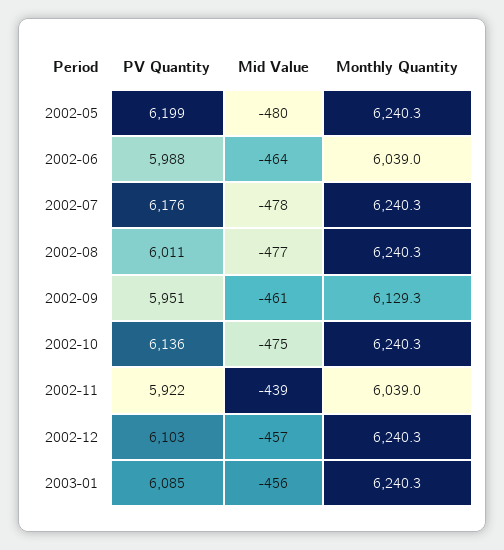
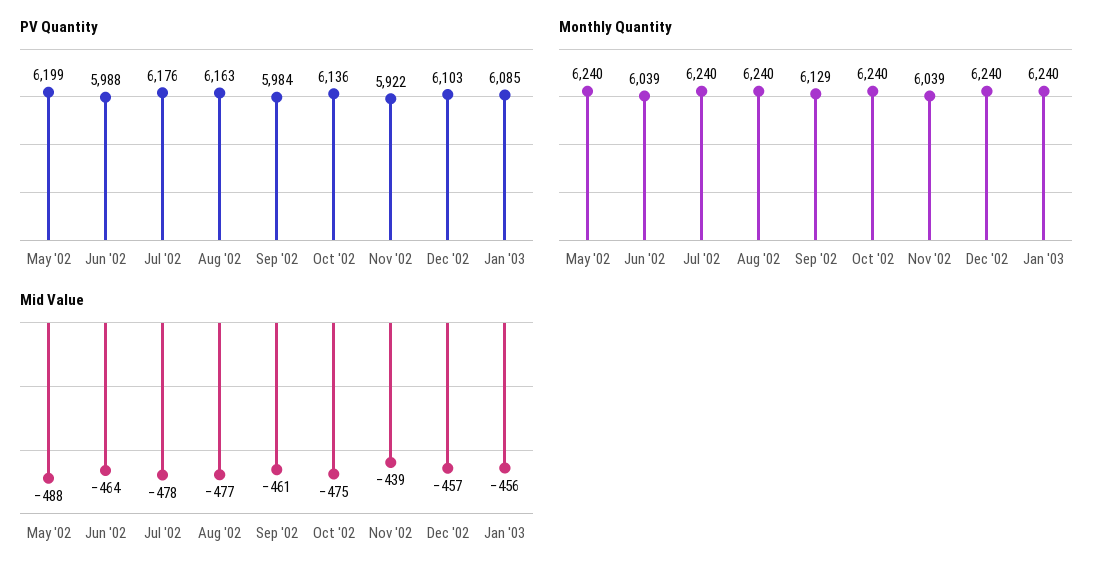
  {
    "PV Quantity": {
      "2002-05": 6199,
      "2002-06": 5988,
      "2002-07": 6176,
-     "2002-08": 6011,
+     "2002-08": 6163,
-     "2002-09": 5951,
+     "2002-09": 5984,
      "2002-10": 6136,
      "2002-11": 5922,
      "2002-12": 6103,
      "2003-01": 6085
    },
    "Mid Value": {
-     "2002-05": -480,
+     "2002-05": -488,
      "2002-06": -464,
      "2002-07": -478,
      "2002-08": -477,
      "2002-09": -461,
      "2002-10": -475,
      "2002-11": -439,
      "2002-12": -457,
      "2003-01": -456
    },
    "Monthly Quantity": {
      "2002-05": 6240.3,
      "2002-06": 6039,
      "2002-07": 6240.3,
      "2002-08": 6240.3,
      "2002-09": 6129.3,
      "2002-10": 6240.3,
      "2002-11": 6039,
      "2002-12": 6240.3,
      "2003-01": 6240.3
    }
  }

